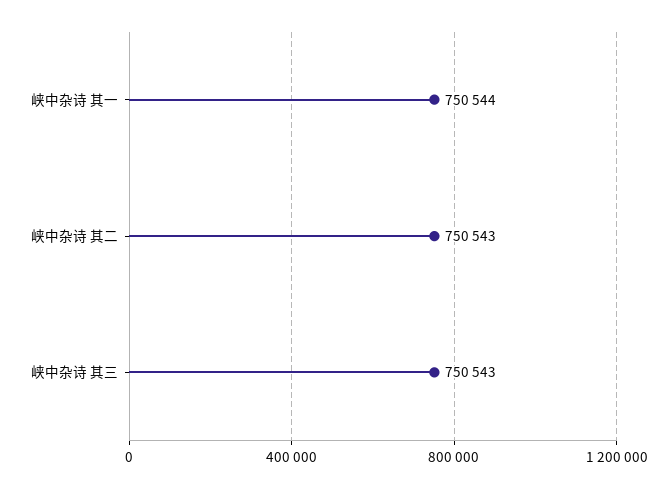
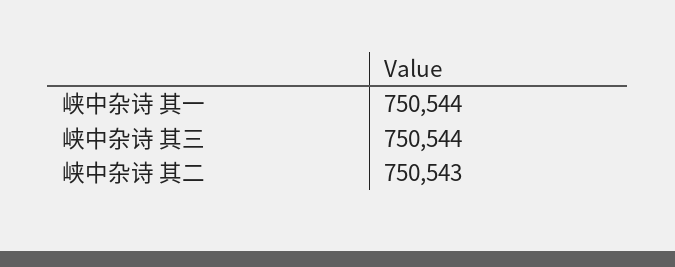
  {
    "峡中杂诗 其一": 750544,
    "峡中杂诗 其二": 750543,
-   "峡中杂诗 其三": 750543
+   "峡中杂诗 其三": 750544
  }

